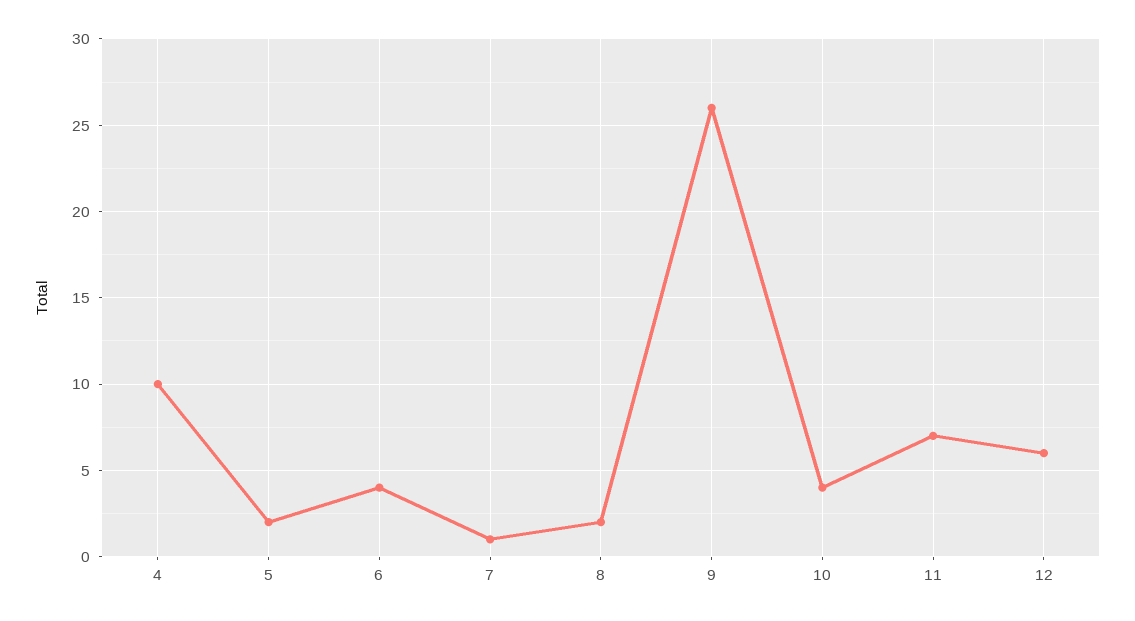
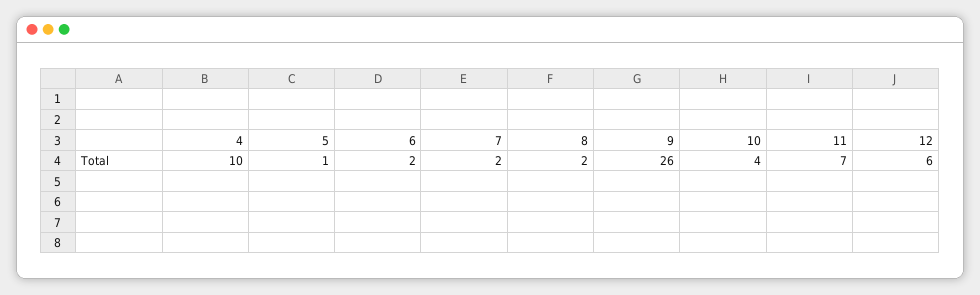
  {
    "4": 10,
-   "5": 2,
+   "5": 1,
-   "6": 4,
+   "6": 2,
-   "7": 1,
+   "7": 2,
    "8": 2,
    "9": 26,
    "10": 4,
    "11": 7,
    "12": 6
  }

